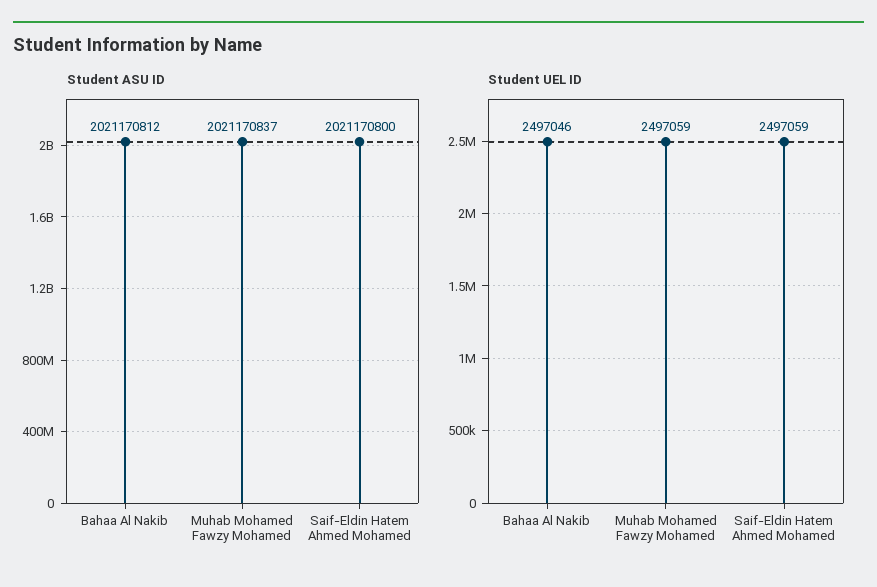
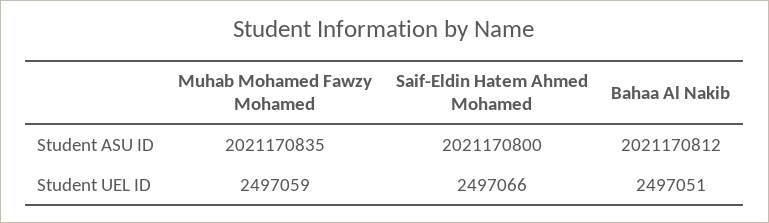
  {
    "Student ASU ID": {
      "Bahaa Al Nakib": 2021170812,
-     "Muhab Mohamed Fawzy Mohamed": 2021170837,
+     "Muhab Mohamed Fawzy Mohamed": 2021170835,
      "Saif-Eldin Hatem Ahmed Mohamed": 2021170800
    },
    "Student UEL ID": {
-     "Bahaa Al Nakib": 2497046,
+     "Bahaa Al Nakib": 2497051,
      "Muhab Mohamed Fawzy Mohamed": 2497059,
-     "Saif-Eldin Hatem Ahmed Mohamed": 2497059
+     "Saif-Eldin Hatem Ahmed Mohamed": 2497066
    }
  }

